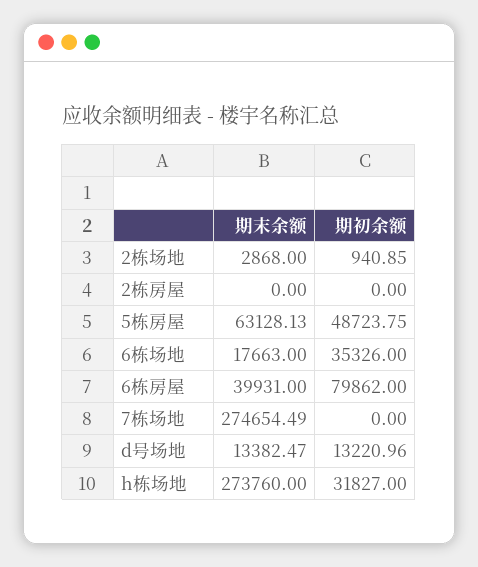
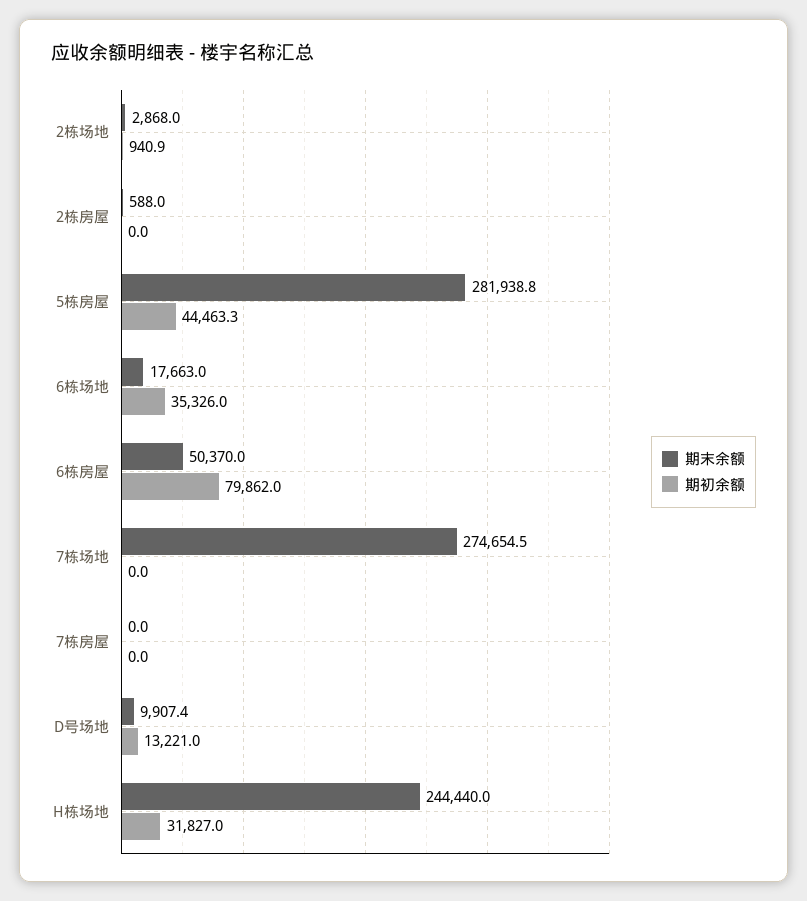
  {
    "期末余额": {
      "2栋场地": 2868,
-     "2栋房屋": 0,
+     "2栋房屋": 588,
-     "5栋房屋": 63128.13,
+     "5栋房屋": 281938.8,
      "6栋场地": 17663,
-     "6栋房屋": 39931,
+     "6栋房屋": 50370,
      "7栋场地": 274654.49,
-     "d号场地": 13382.47,
+     "d号场地": 9907.4,
-     "h栋场地": 273760
+     "h栋场地": 244440,
+     "7栋房屋": 0
    },
    "期初余额": {
      "2栋场地": 940.85,
      "2栋房屋": 0,
-     "5栋房屋": 48723.75,
+     "5栋房屋": 44463.3,
      "6栋场地": 35326,
      "6栋房屋": 79862,
      "7栋场地": 0,
      "d号场地": 13220.96,
-     "h栋场地": 31827
+     "h栋场地": 31827,
+     "7栋房屋": 0
    }
  }

